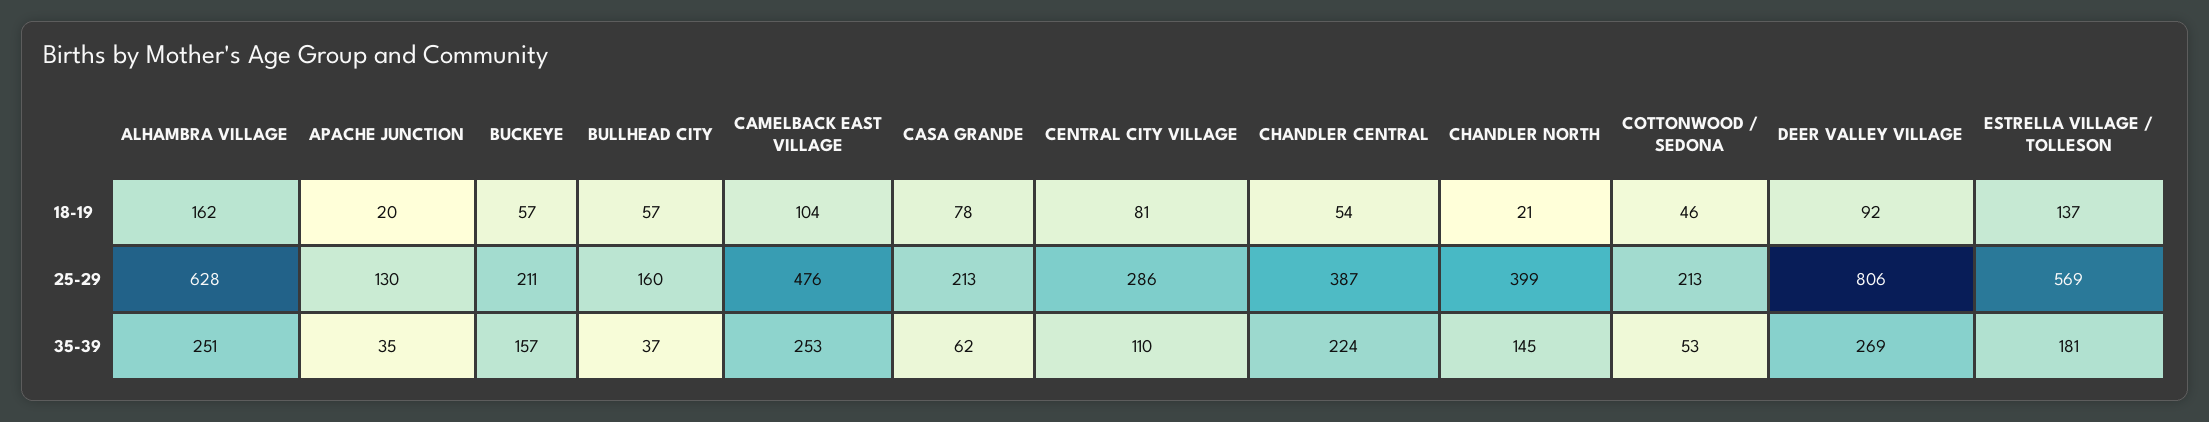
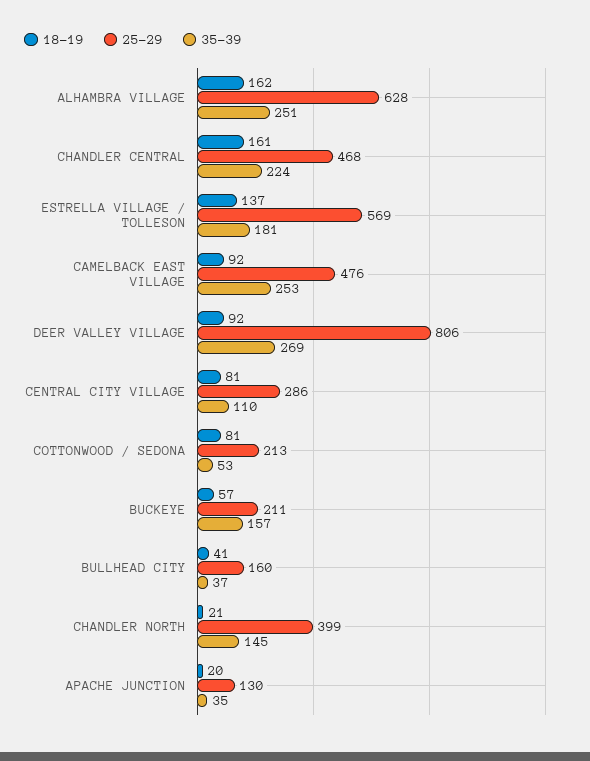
  {
    "18-19": {
      "ALHAMBRA VILLAGE": 162,
      "APACHE JUNCTION": 20,
      "BUCKEYE": 57,
-     "BULLHEAD CITY": 57,
+     "BULLHEAD CITY": 41,
-     "CAMELBACK EAST VILLAGE": 104,
+     "CAMELBACK EAST VILLAGE": 92,
-     "CASA GRANDE": 78,
      "CENTRAL CITY VILLAGE": 81,
-     "CHANDLER CENTRAL": 54,
+     "CHANDLER CENTRAL": 161,
      "CHANDLER NORTH": 21,
-     "COTTONWOOD / SEDONA": 46,
+     "COTTONWOOD / SEDONA": 81,
      "DEER VALLEY VILLAGE": 92,
      "ESTRELLA VILLAGE / TOLLESON": 137
    },
    "25-29": {
      "ALHAMBRA VILLAGE": 628,
      "APACHE JUNCTION": 130,
      "BUCKEYE": 211,
      "BULLHEAD CITY": 160,
      "CAMELBACK EAST VILLAGE": 476,
-     "CASA GRANDE": 213,
      "CENTRAL CITY VILLAGE": 286,
-     "CHANDLER CENTRAL": 387,
+     "CHANDLER CENTRAL": 468,
      "CHANDLER NORTH": 399,
      "COTTONWOOD / SEDONA": 213,
      "DEER VALLEY VILLAGE": 806,
      "ESTRELLA VILLAGE / TOLLESON": 569
    },
    "35-39": {
      "ALHAMBRA VILLAGE": 251,
      "APACHE JUNCTION": 35,
      "BUCKEYE": 157,
      "BULLHEAD CITY": 37,
      "CAMELBACK EAST VILLAGE": 253,
-     "CASA GRANDE": 62,
      "CENTRAL CITY VILLAGE": 110,
      "CHANDLER CENTRAL": 224,
      "CHANDLER NORTH": 145,
      "COTTONWOOD / SEDONA": 53,
      "DEER VALLEY VILLAGE": 269,
      "ESTRELLA VILLAGE / TOLLESON": 181
    }
  }

